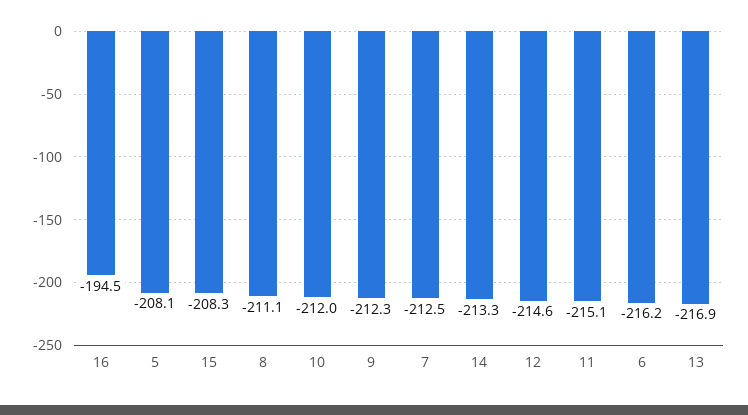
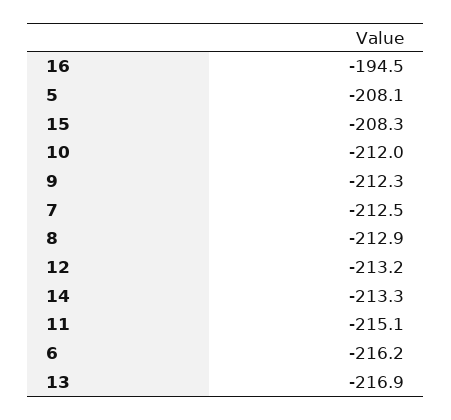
  {
    "16": -194.5,
    "5": -208.1,
    "15": -208.3,
-   "8": -211.1,
+   "8": -212.9,
    "10": -212,
    "9": -212.3,
    "7": -212.5,
    "14": -213.3,
-   "12": -214.6,
+   "12": -213.2,
    "11": -215.1,
    "6": -216.2,
    "13": -216.9
  }

